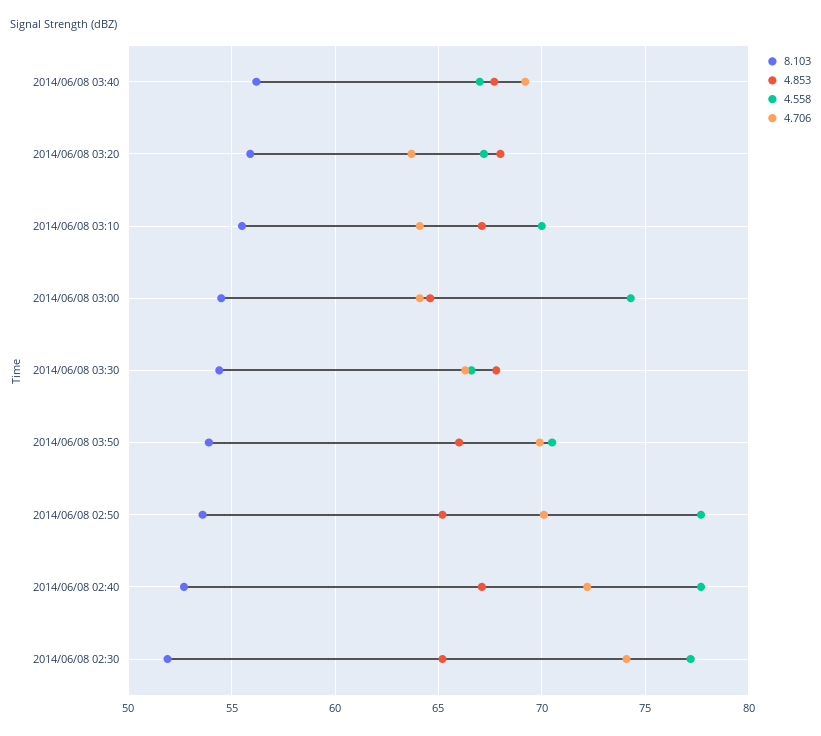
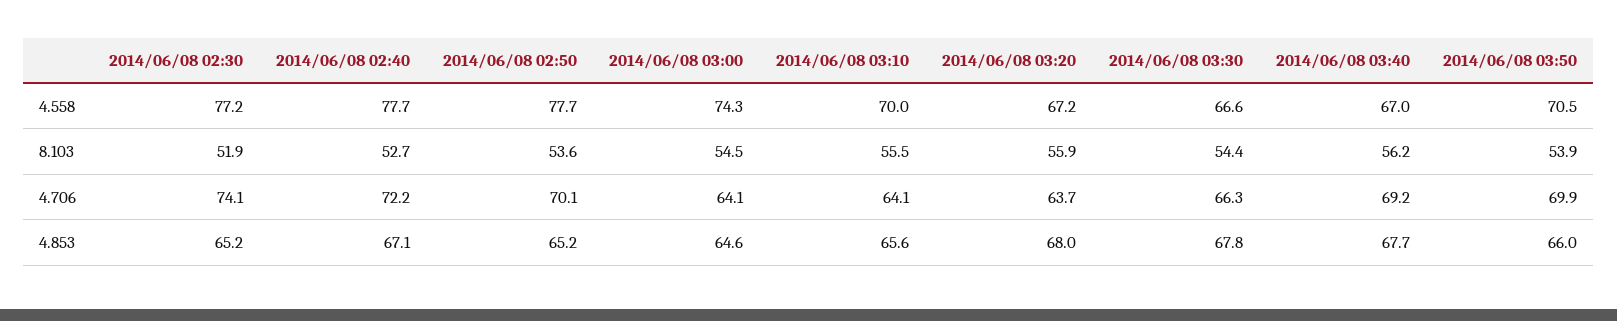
  {
    "8.103": {
      "2014/06/08 03:40": 56.2,
      "2014/06/08 03:20": 55.9,
      "2014/06/08 03:10": 55.5,
      "2014/06/08 03:00": 54.5,
      "2014/06/08 03:30": 54.4,
      "2014/06/08 03:50": 53.9,
      "2014/06/08 02:50": 53.6,
      "2014/06/08 02:40": 52.7,
      "2014/06/08 02:30": 51.9
    },
    "4.853": {
      "2014/06/08 03:40": 67.7,
      "2014/06/08 03:20": 68,
-     "2014/06/08 03:10": 67,
+     "2014/06/08 03:10": 65.6,
      "2014/06/08 03:00": 64.6,
      "2014/06/08 03:30": 67.8,
      "2014/06/08 03:50": 66,
      "2014/06/08 02:50": 65.2,
      "2014/06/08 02:40": 67.1,
      "2014/06/08 02:30": 65.2
    },
    "4.558": {
      "2014/06/08 03:40": 67,
      "2014/06/08 03:20": 67.2,
      "2014/06/08 03:10": 70,
      "2014/06/08 03:00": 74.3,
      "2014/06/08 03:30": 66.6,
      "2014/06/08 03:50": 70.5,
      "2014/06/08 02:50": 77.7,
      "2014/06/08 02:40": 77.7,
      "2014/06/08 02:30": 77.2
    },
    "4.706": {
      "2014/06/08 03:40": 69.2,
      "2014/06/08 03:20": 63.7,
      "2014/06/08 03:10": 64.1,
      "2014/06/08 03:00": 64.1,
      "2014/06/08 03:30": 66.3,
      "2014/06/08 03:50": 69.9,
      "2014/06/08 02:50": 70.1,
      "2014/06/08 02:40": 72.2,
      "2014/06/08 02:30": 74.1
    }
  }

